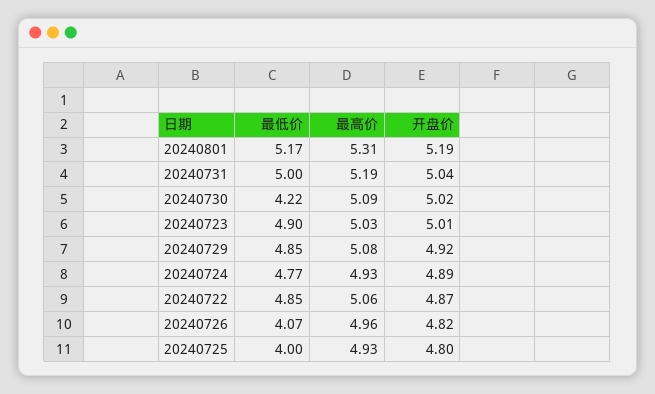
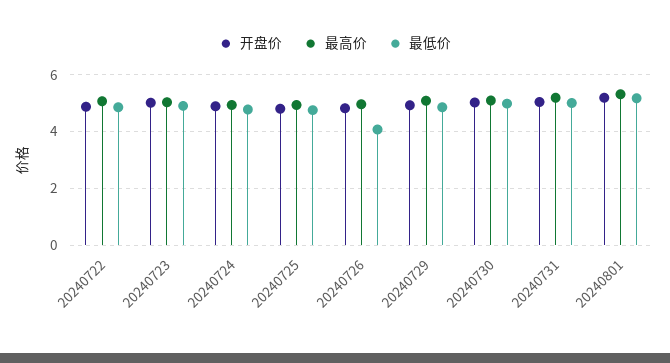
  {
    "最低价": {
      "20240801": 5.17,
      "20240731": 5,
-     "20240730": 4.22,
+     "20240730": 5,
      "20240723": 4.9,
      "20240729": 4.85,
      "20240724": 4.77,
      "20240722": 4.85,
      "20240726": 4.07,
-     "20240725": 4
+     "20240725": 4.75
    },
    "最高价": {
      "20240801": 5.31,
      "20240731": 5.19,
      "20240730": 5.09,
      "20240723": 5.03,
      "20240729": 5.08,
      "20240724": 4.93,
      "20240722": 5.06,
      "20240726": 4.96,
      "20240725": 4.93
    },
    "开盘价": {
      "20240801": 5.19,
      "20240731": 5.04,
      "20240730": 5.02,
      "20240723": 5.01,
      "20240729": 4.92,
      "20240724": 4.89,
      "20240722": 4.87,
      "20240726": 4.82,
      "20240725": 4.8
    }
  }

